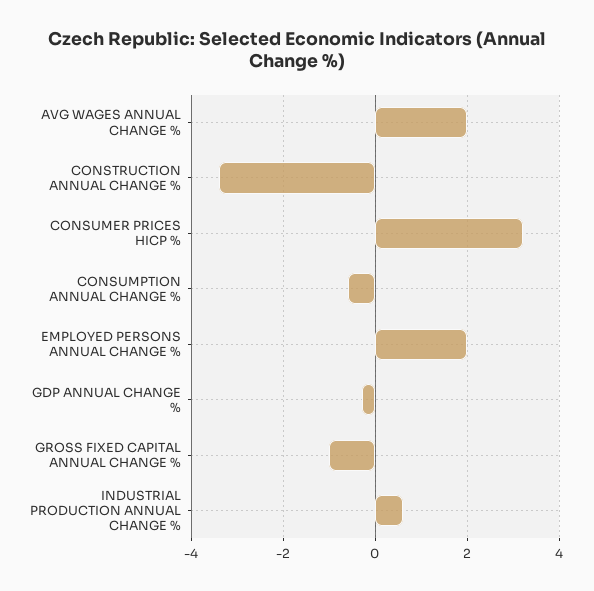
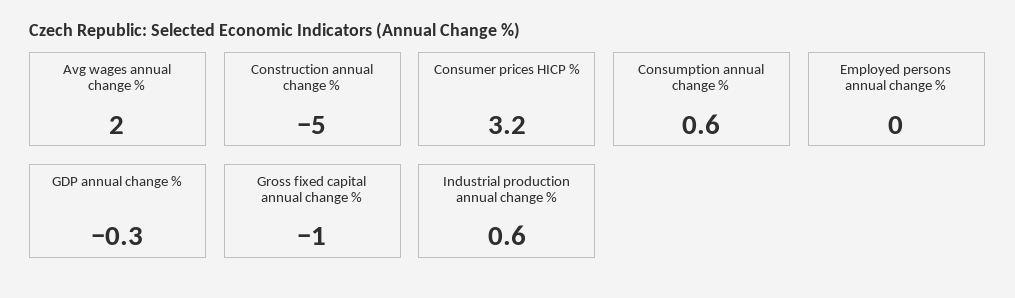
  {
    "AVG WAGES ANNUAL CHANGE %": 2,
-   "CONSTRUCTION ANNUAL CHANGE %": -3.5,
+   "CONSTRUCTION ANNUAL CHANGE %": -5,
    "CONSUMER PRICES HICP %": 3.2,
-   "CONSUMPTION ANNUAL CHANGE %": -0.5,
+   "CONSUMPTION ANNUAL CHANGE %": 0.6,
-   "EMPLOYED PERSONS ANNUAL CHANGE %": 2,
+   "EMPLOYED PERSONS ANNUAL CHANGE %": 0,
    "GDP ANNUAL CHANGE %": -0.3,
    "GROSS FIXED CAPITAL ANNUAL CHANGE %": -1,
    "INDUSTRIAL PRODUCTION ANNUAL CHANGE %": 0.6
  }

